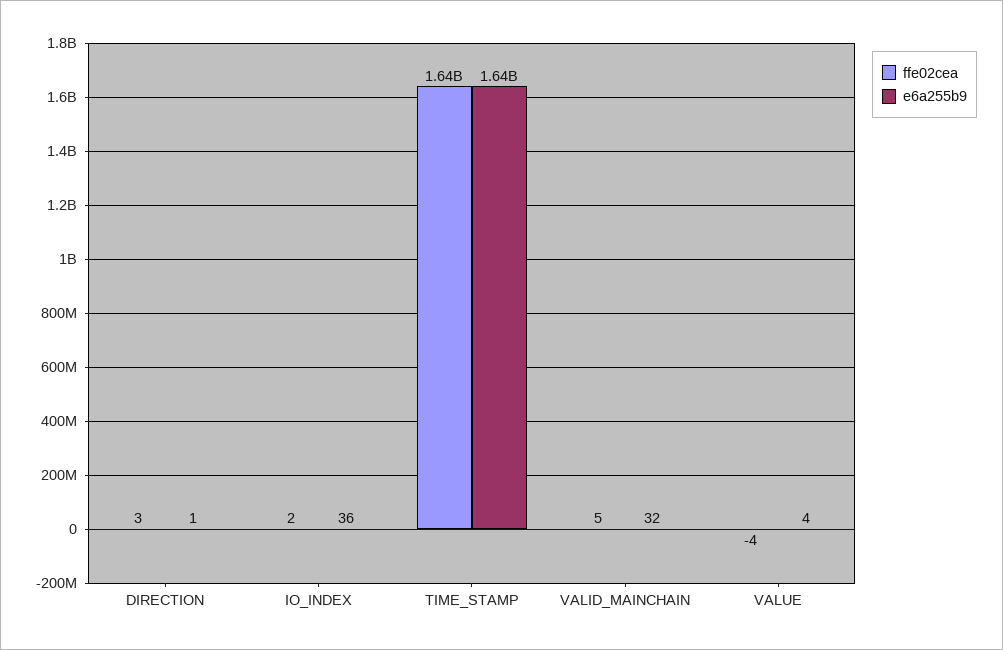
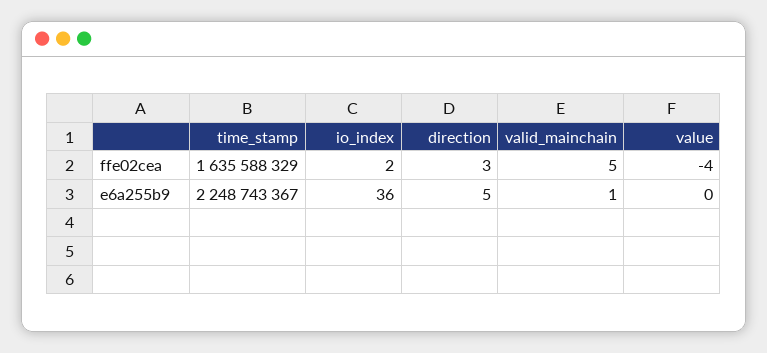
  {
    "ffe02cea": {
      "DIRECTION": 3,
      "IO_INDEX": 2,
      "TIME_STAMP": 1635588329,
      "VALID_MAINCHAIN": 5,
      "VALUE": -4
    },
    "e6a255b9": {
-     "DIRECTION": 1,
+     "DIRECTION": 5,
      "IO_INDEX": 36,
-     "TIME_STAMP": 1640000000,
+     "TIME_STAMP": 2248743367,
-     "VALID_MAINCHAIN": 32,
+     "VALID_MAINCHAIN": 1,
-     "VALUE": 4
+     "VALUE": 0
    }
  }

